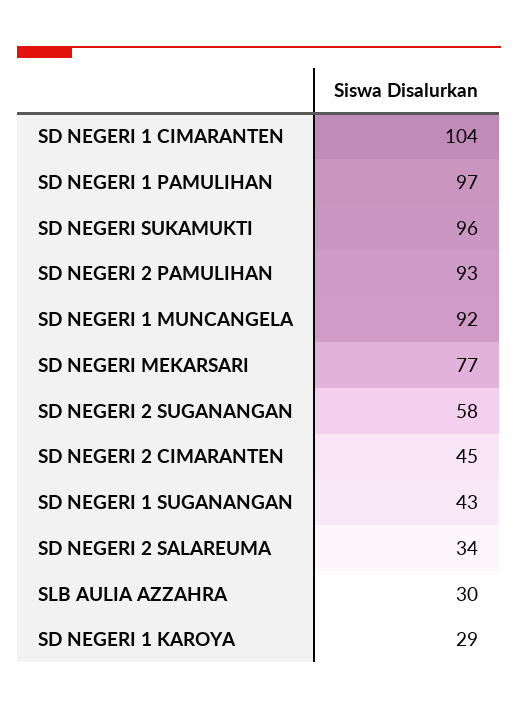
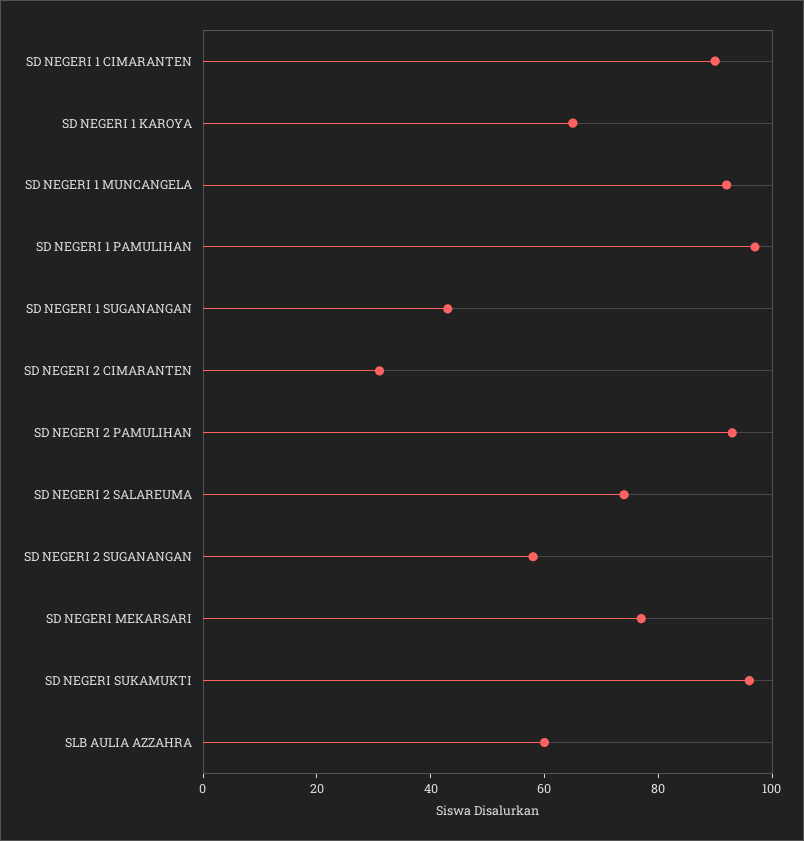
  {
-   "SD NEGERI 1 CIMARANTEN": 104,
+   "SD NEGERI 1 CIMARANTEN": 90,
    "SD NEGERI 1 PAMULIHAN": 97,
    "SD NEGERI SUKAMUKTI": 96,
    "SD NEGERI 2 PAMULIHAN": 93,
    "SD NEGERI 1 MUNCANGELA": 92,
    "SD NEGERI MEKARSARI": 77,
    "SD NEGERI 2 SUGANANGAN": 58,
-   "SD NEGERI 2 CIMARANTEN": 45,
+   "SD NEGERI 2 CIMARANTEN": 30,
    "SD NEGERI 1 SUGANANGAN": 43,
-   "SD NEGERI 2 SALAREUMA": 34,
+   "SD NEGERI 2 SALAREUMA": 75,
-   "SLB AULIA AZZAHRA": 30,
+   "SLB AULIA AZZAHRA": 60,
-   "SD NEGERI 1 KAROYA": 29
+   "SD NEGERI 1 KAROYA": 65
  }

